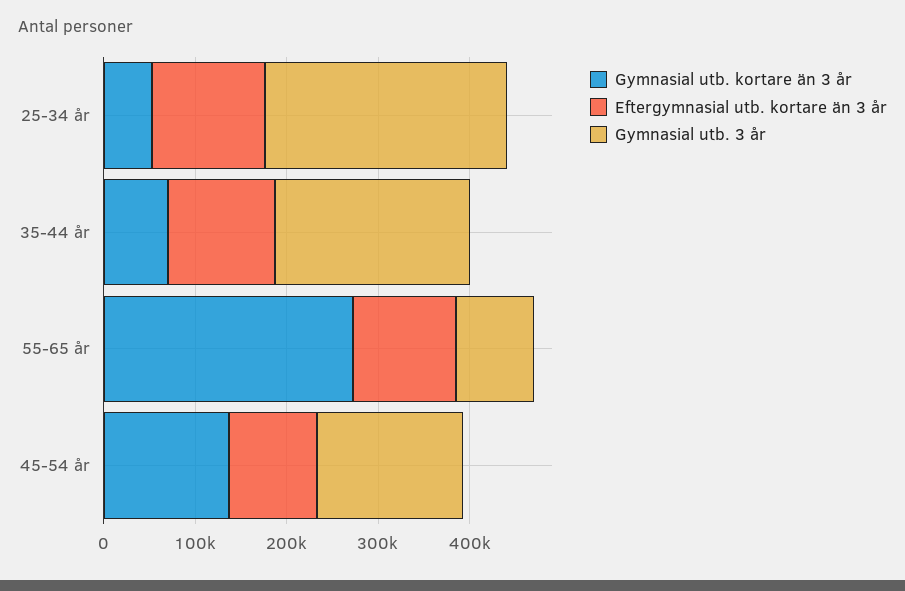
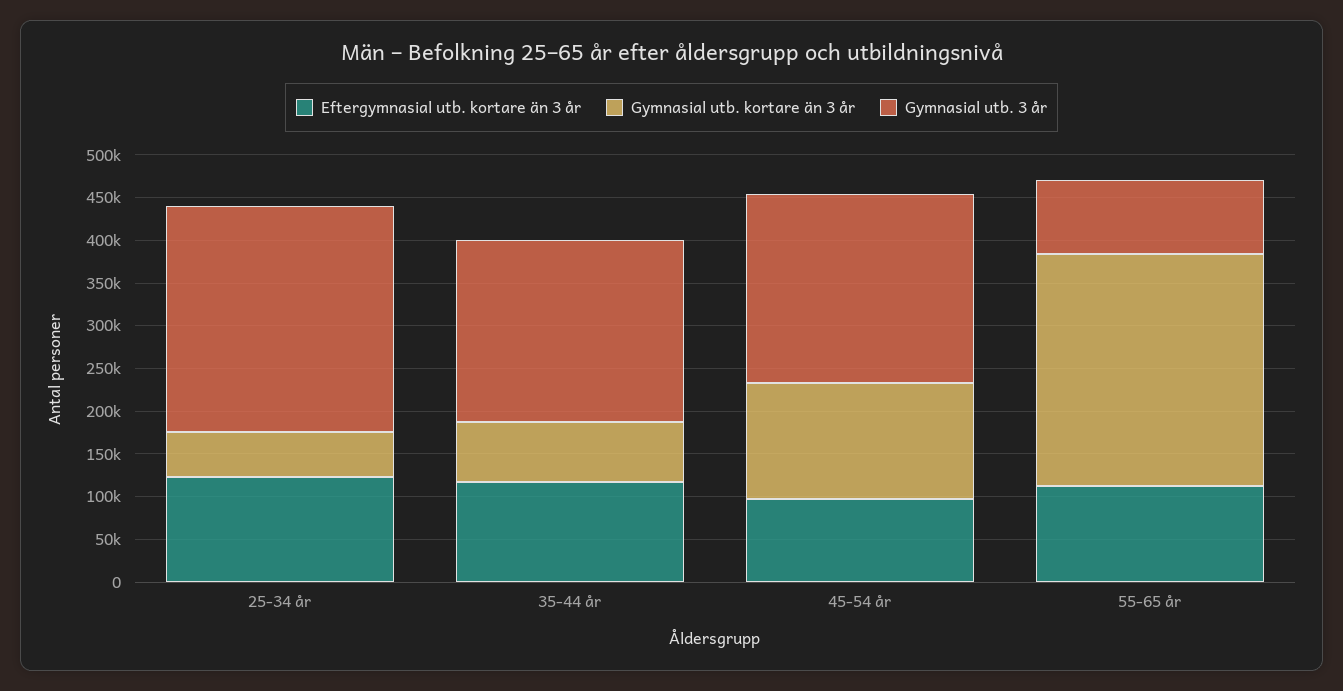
  {
    "Gymnasial utb. kortare än 3 år": {
      "25-34 år": 50000,
      "35-44 år": 70000,
      "55-65 år": 270000,
      "45-54 år": 140000
    },
    "Eftergymnasial utb. kortare än 3 år": {
      "25-34 år": 120000,
      "35-44 år": 120000,
      "55-65 år": 110000,
      "45-54 år": 100000
    },
    "Gymnasial utb. 3 år": {
      "25-34 år": 260000,
      "35-44 år": 210000,
      "55-65 år": 90000,
-     "45-54 år": 160000
+     "45-54 år": 220000
    }
  }

